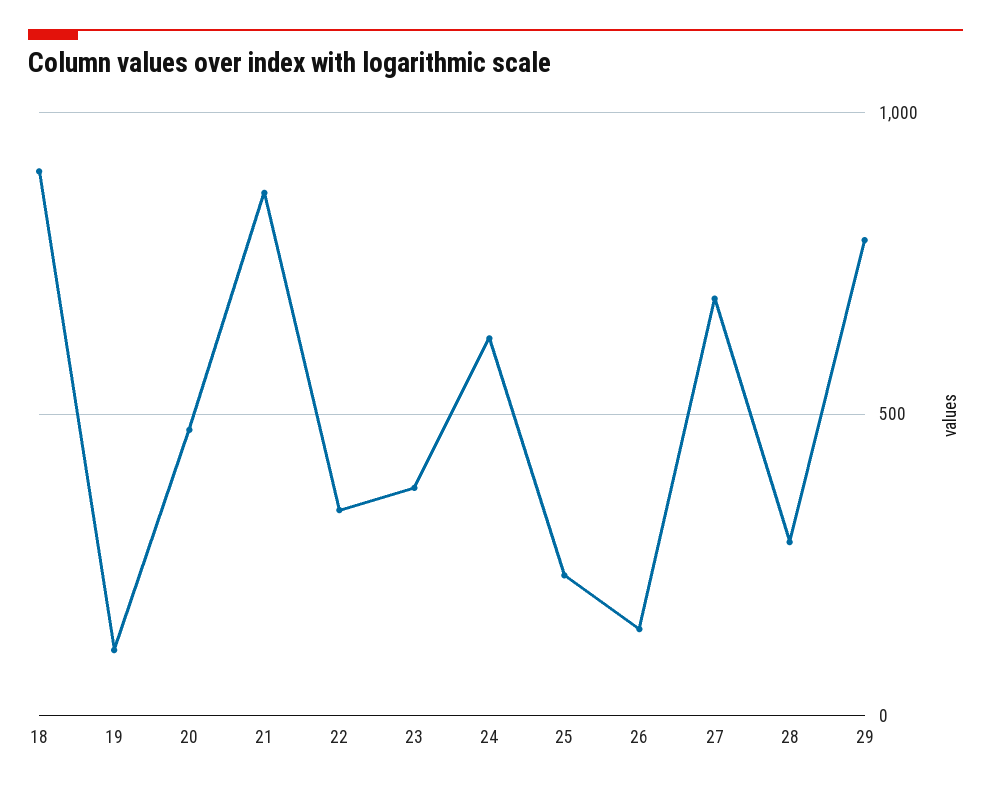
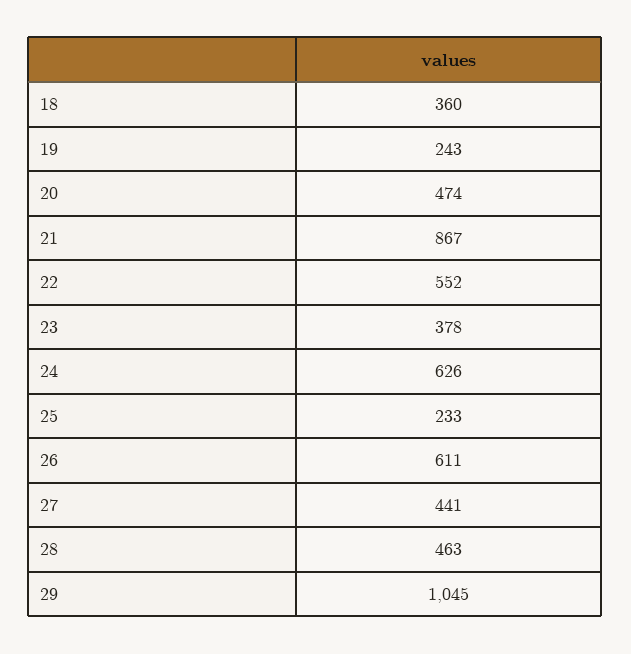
  {
-   "18": 900,
+   "18": 360,
-   "19": 100,
+   "19": 243,
    "20": 474,
    "21": 867,
-   "22": 350,
+   "22": 552,
    "23": 378,
    "24": 626,
    "25": 233,
-   "26": 150,
+   "26": 611,
-   "27": 700,
+   "27": 441,
-   "28": 300,
+   "28": 463,
-   "29": 800
+   "29": 1045
  }

